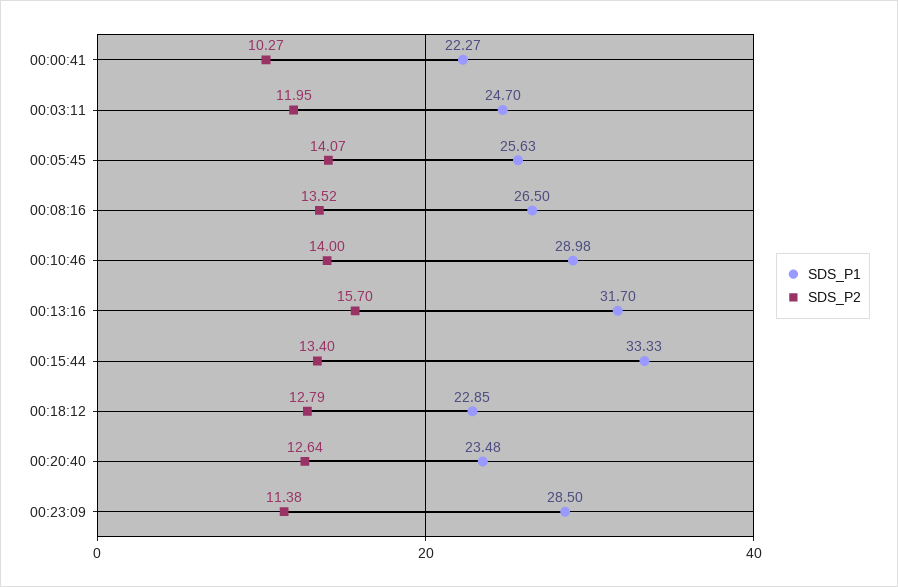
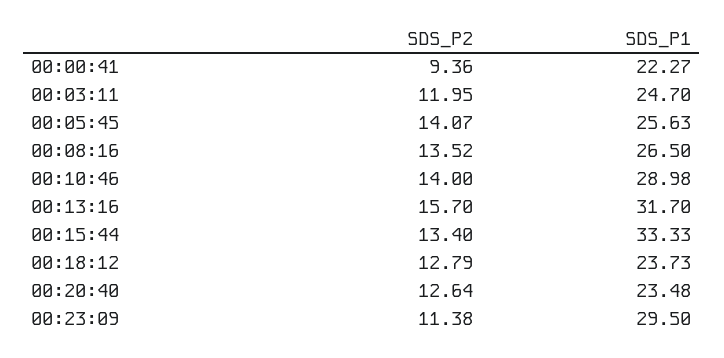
  {
    "SDS_P1": {
      "00:00:41": 22.27,
      "00:03:11": 24.7,
      "00:05:45": 25.63,
      "00:08:16": 26.5,
      "00:10:46": 28.98,
      "00:13:16": 31.7,
      "00:15:44": 33.33,
-     "00:18:12": 22.85,
+     "00:18:12": 23.73,
      "00:20:40": 23.48,
-     "00:23:09": 28.5
+     "00:23:09": 29.5
    },
    "SDS_P2": {
-     "00:00:41": 10.27,
+     "00:00:41": 9.36,
      "00:03:11": 11.95,
      "00:05:45": 14.07,
      "00:08:16": 13.52,
      "00:10:46": 14,
      "00:13:16": 15.7,
      "00:15:44": 13.4,
      "00:18:12": 12.79,
      "00:20:40": 12.64,
      "00:23:09": 11.38
    }
  }

